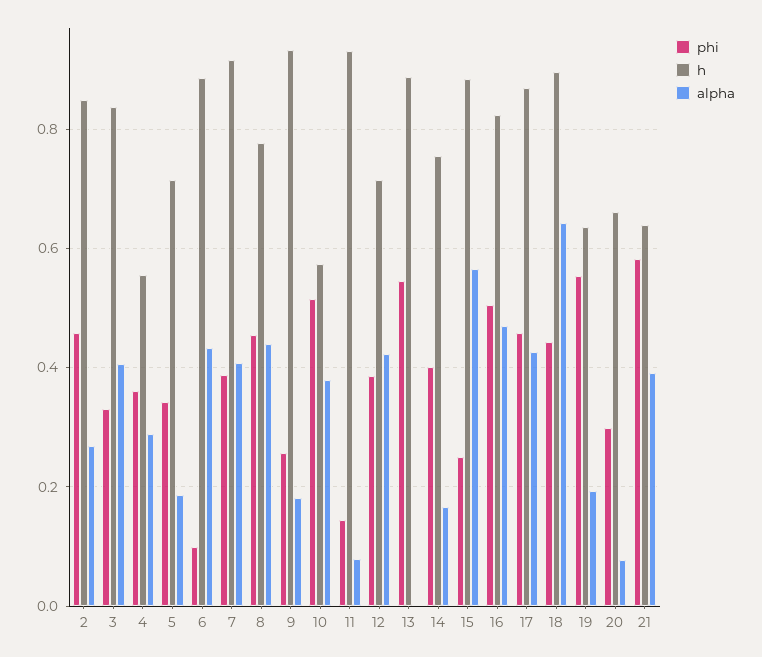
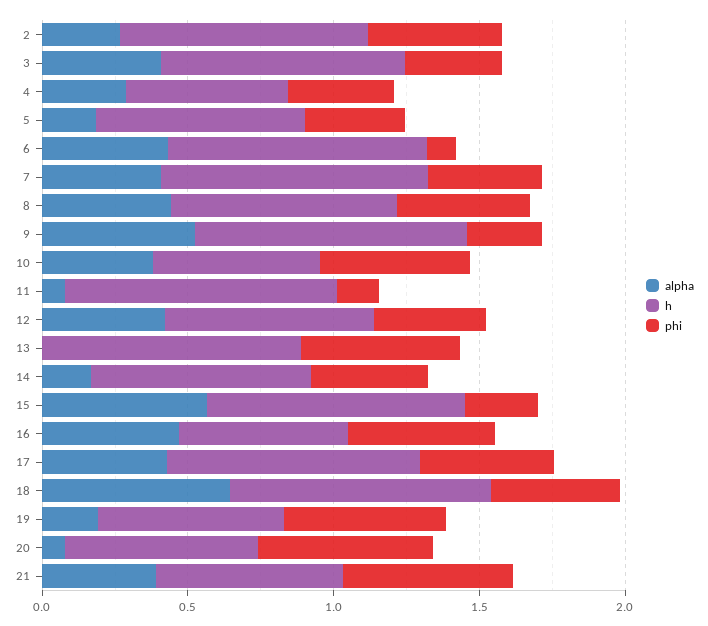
  {
    "phi": {
      "2": 0.46,
      "3": 0.34,
      "4": 0.36,
      "5": 0.34,
      "6": 0.1,
      "7": 0.38,
      "8": 0.46,
      "9": 0.26,
      "10": 0.52,
      "11": 0.14,
      "12": 0.38,
      "13": 0.54,
      "14": 0.4,
      "15": 0.24,
      "16": 0.5,
      "17": 0.46,
      "18": 0.44,
      "19": 0.56,
-     "20": 0.3,
+     "20": 0.6,
      "21": 0.58
    },
    "h": {
      "2": 0.84,
      "3": 0.84,
      "4": 0.56,
      "5": 0.72,
      "6": 0.88,
      "7": 0.92,
      "8": 0.78,
      "9": 0.94,
      "10": 0.58,
      "11": 0.94,
      "12": 0.72,
      "13": 0.88,
      "14": 0.76,
      "15": 0.88,
-     "16": 0.82,
+     "16": 0.6,
      "17": 0.86,
      "18": 0.9,
      "19": 0.64,
      "20": 0.66,
      "21": 0.64
    },
    "alpha": {
      "2": 0.26,
      "3": 0.4,
      "4": 0.28,
      "5": 0.18,
      "6": 0.44,
      "7": 0.4,
      "8": 0.44,
-     "9": 0.18,
+     "9": 0.5,
      "10": 0.38,
      "11": 0.08,
      "12": 0.42,
      "13": 0,
      "14": 0.16,
      "15": 0.56,
      "16": 0.46,
      "17": 0.42,
      "18": 0.64,
      "19": 0.2,
      "20": 0.08,
      "21": 0.4
    }
  }

